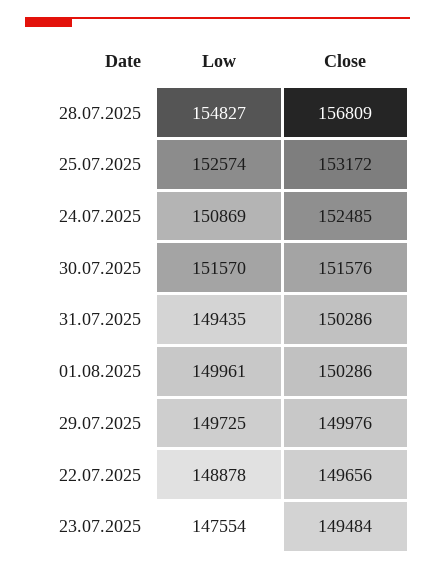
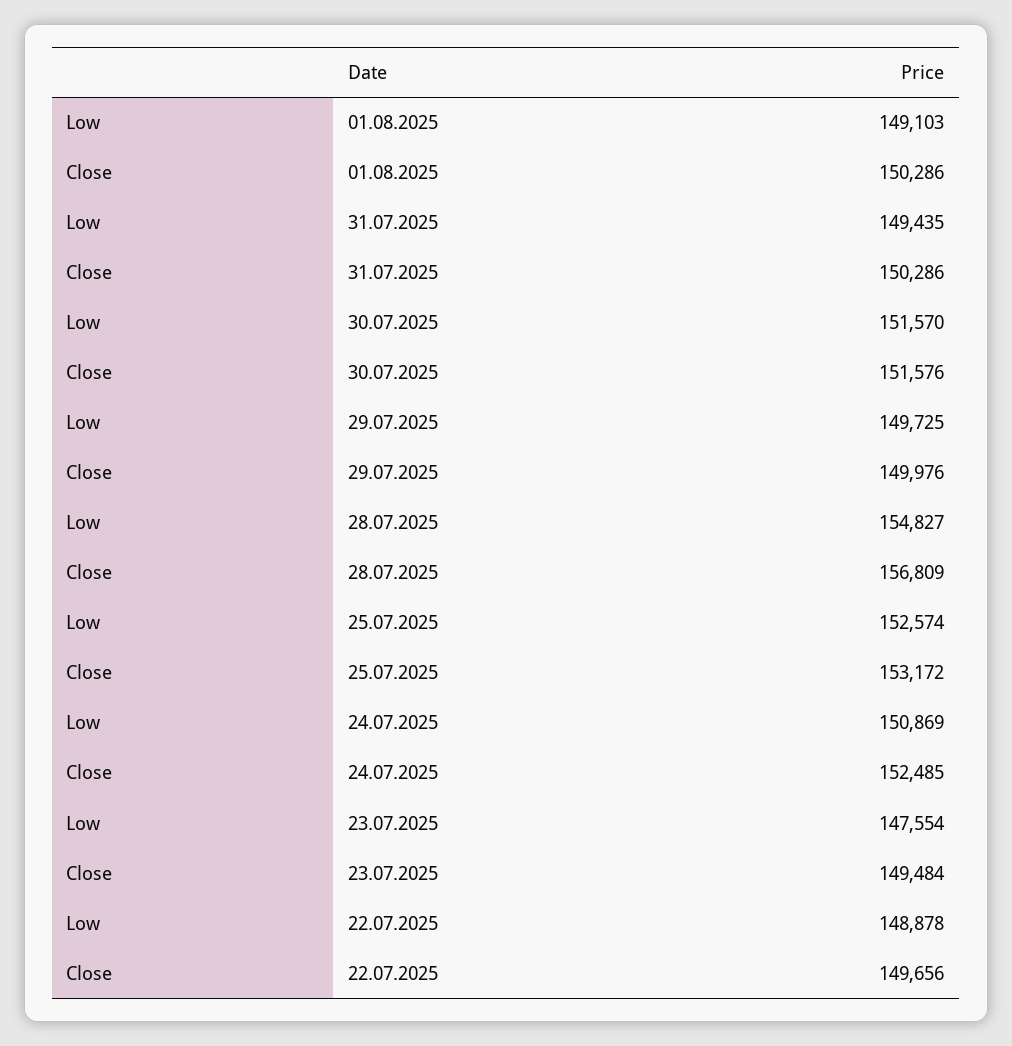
  {
    "Low": {
      "28.07.2025": 154827,
      "25.07.2025": 152574,
      "24.07.2025": 150869,
      "30.07.2025": 151570,
      "31.07.2025": 149435,
-     "01.08.2025": 149961,
+     "01.08.2025": 149103,
      "29.07.2025": 149725,
      "22.07.2025": 148878,
      "23.07.2025": 147554
    },
    "Close": {
      "28.07.2025": 156809,
      "25.07.2025": 153172,
      "24.07.2025": 152485,
      "30.07.2025": 151576,
      "31.07.2025": 150286,
      "01.08.2025": 150286,
      "29.07.2025": 149976,
      "22.07.2025": 149656,
      "23.07.2025": 149484
    }
  }

